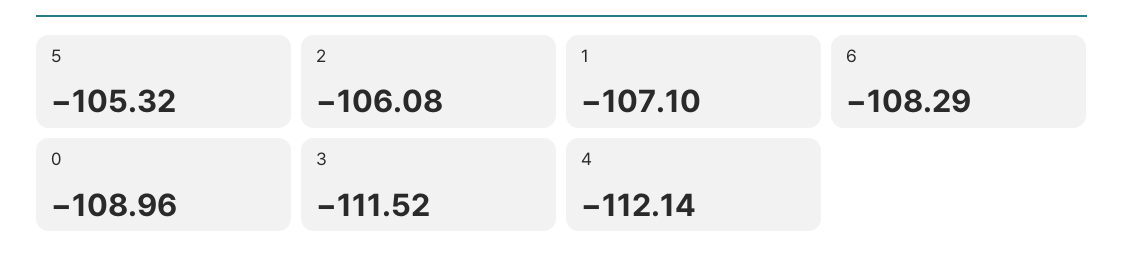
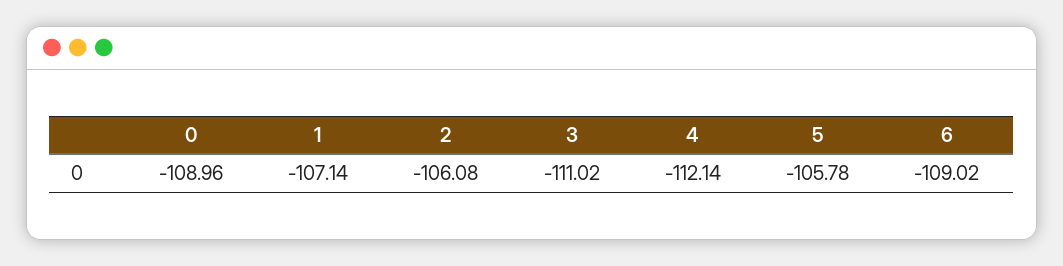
  {
-   "5": -105.32,
+   "5": -105.78,
    "2": -106.08,
-   "1": -107.1,
+   "1": -107.14,
-   "6": -108.29,
+   "6": -109.02,
    "0": -108.96,
-   "3": -111.52,
+   "3": -111.02,
    "4": -112.14
  }

